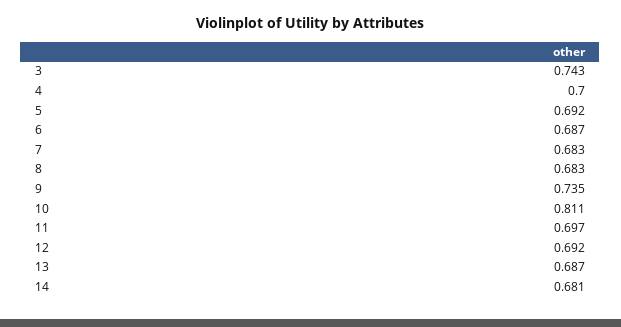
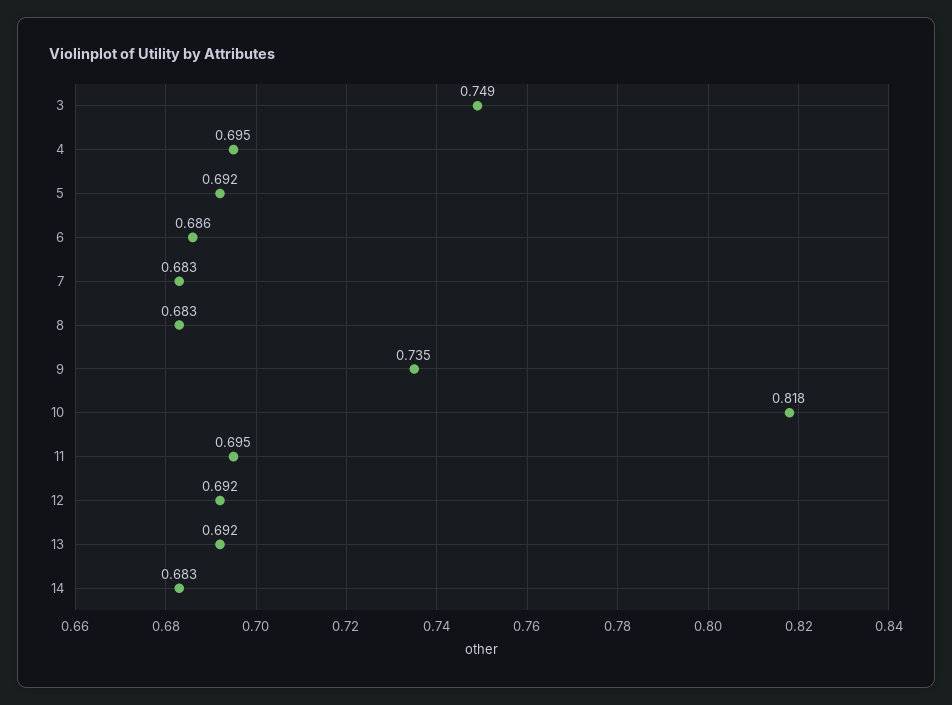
  {
-   "3": 0.743,
+   "3": 0.749,
-   "4": 0.7,
+   "4": 0.695,
    "5": 0.692,
-   "6": 0.687,
+   "6": 0.686,
    "7": 0.683,
    "8": 0.683,
    "9": 0.735,
-   "10": 0.811,
+   "10": 0.818,
-   "11": 0.697,
+   "11": 0.695,
    "12": 0.692,
-   "13": 0.687,
+   "13": 0.692,
-   "14": 0.681
+   "14": 0.683
  }

